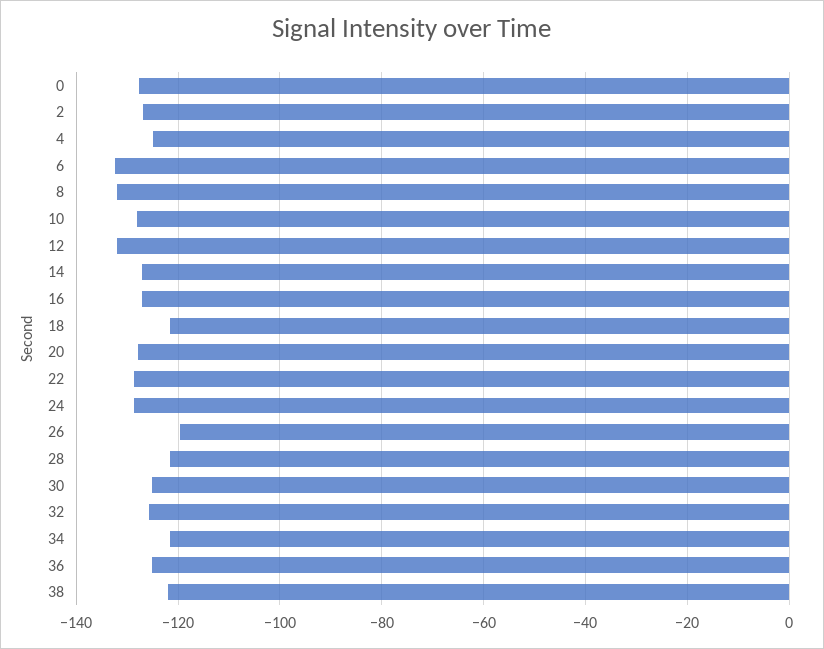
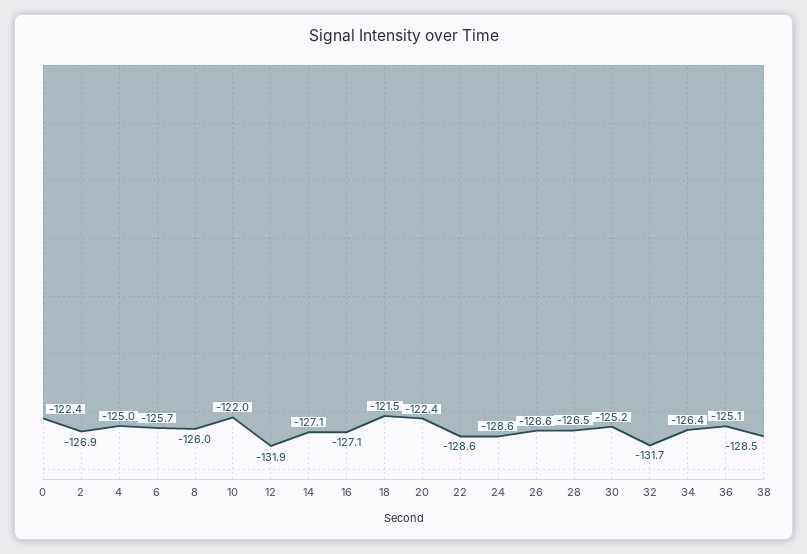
  {
-   "0": -128,
+   "0": -122.4,
    "2": -126.9,
    "4": -125,
-   "6": -132,
+   "6": -125.7,
-   "8": -132,
+   "8": -126,
-   "10": -128,
+   "10": -122,
    "12": -131.9,
    "14": -127.1,
    "16": -127.1,
    "18": -121.5,
-   "20": -128,
+   "20": -122.4,
    "22": -128.6,
    "24": -128.6,
-   "26": -120,
+   "26": -126.6,
-   "28": -122,
+   "28": -126.5,
    "30": -125.2,
-   "32": -126,
+   "32": -131.7,
-   "34": -122,
+   "34": -126.4,
    "36": -125.1,
-   "38": -122
+   "38": -128.5
  }

